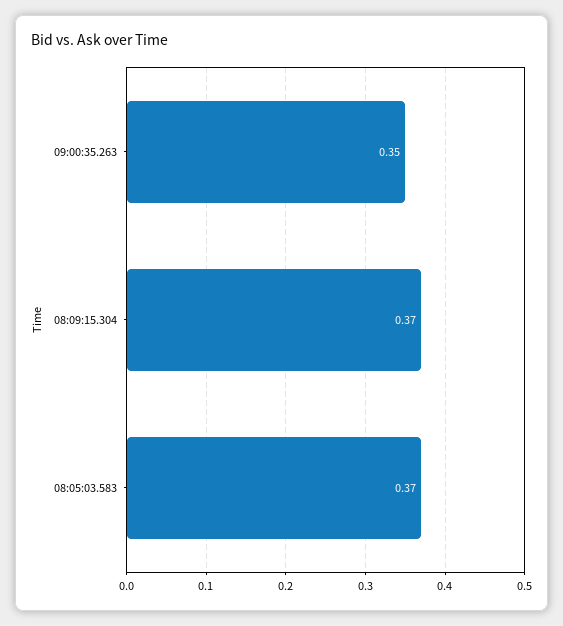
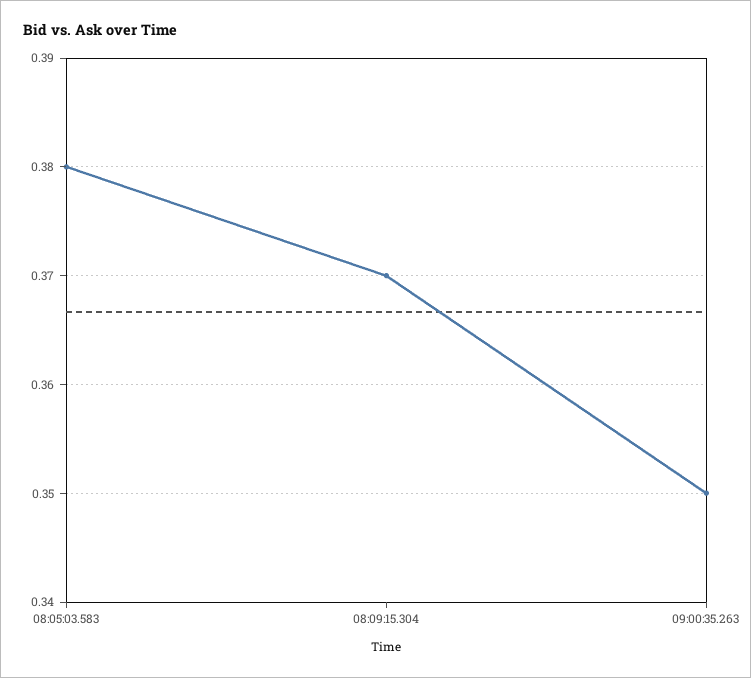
  {
    "09:00:35.263": 0.35,
    "08:09:15.304": 0.37,
-   "08:05:03.583": 0.37
+   "08:05:03.583": 0.38
  }

